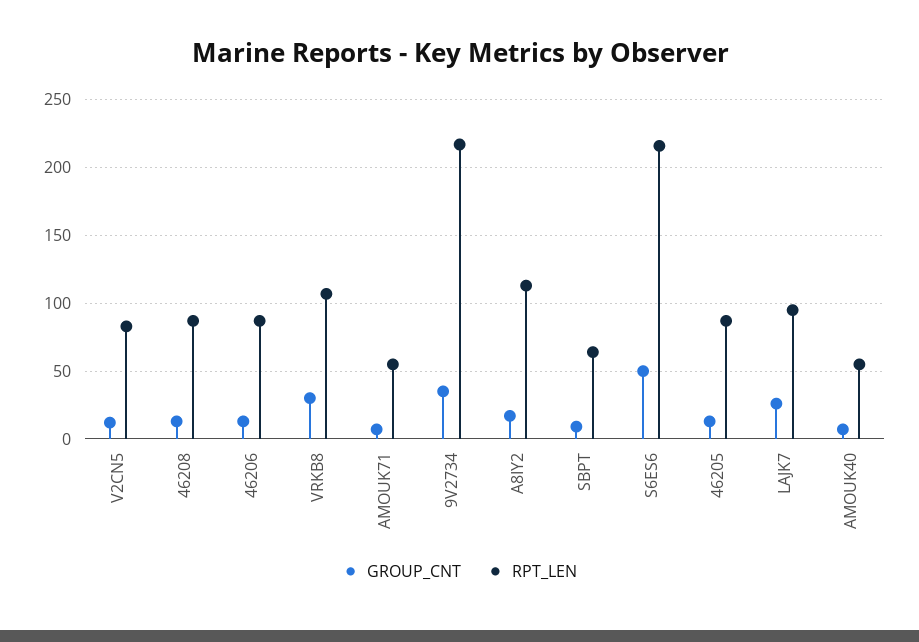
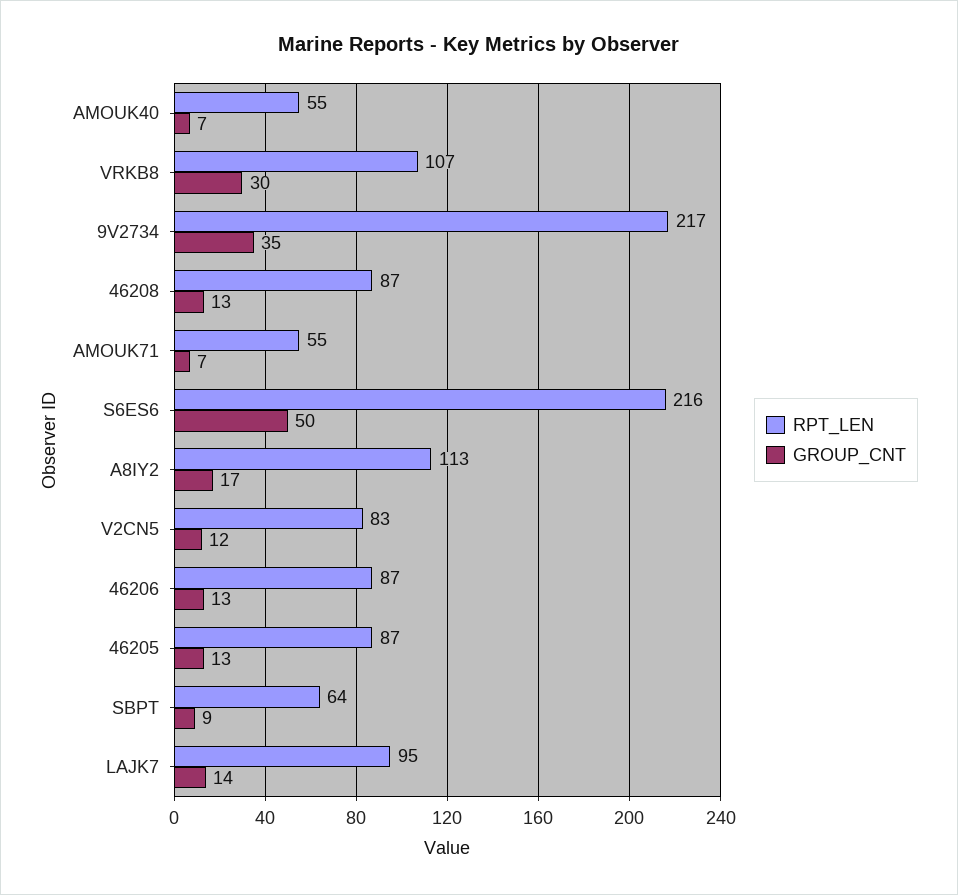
  {
    "GROUP_CNT": {
      "V2CN5": 12,
      "46208": 13,
      "46206": 13,
      "VRKB8": 30,
      "AMOUK71": 7,
      "9V2734": 35,
      "A8IY2": 17,
      "SBPT": 9,
      "S6ES6": 50,
      "46205": 13,
-     "LAJK7": 25,
+     "LAJK7": 14,
      "AMOUK40": 7
    },
    "RPT_LEN": {
      "V2CN5": 83,
      "46208": 87,
      "46206": 87,
      "VRKB8": 107,
      "AMOUK71": 55,
      "9V2734": 217,
      "A8IY2": 113,
      "SBPT": 64,
      "S6ES6": 216,
      "46205": 87,
      "LAJK7": 95,
      "AMOUK40": 55
    }
  }

